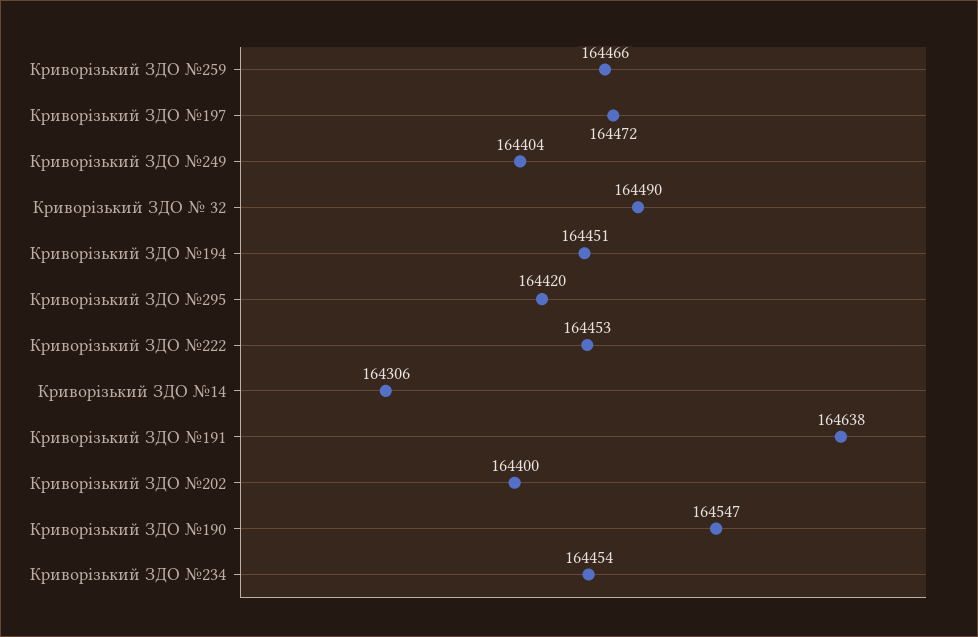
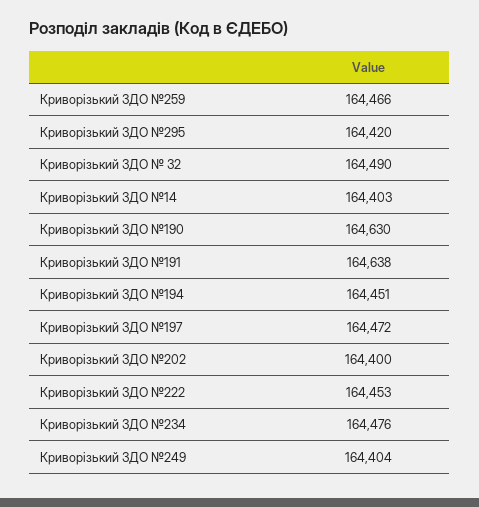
  {
    "Криворізький ЗДО №259": 164466,
    "Криворізький ЗДО №197": 164472,
    "Криворізький ЗДО №249": 164404,
    "Криворізький ЗДО № 32": 164490,
    "Криворізький ЗДО №194": 164451,
    "Криворізький ЗДО №295": 164420,
    "Криворізький ЗДО №222": 164453,
-   "Криворізький ЗДО №14": 164306,
+   "Криворізький ЗДО №14": 164403,
    "Криворізький ЗДО №191": 164638,
    "Криворізький ЗДО №202": 164400,
-   "Криворізький ЗДО №190": 164547,
+   "Криворізький ЗДО №190": 164630,
-   "Криворізький ЗДО №234": 164454
+   "Криворізький ЗДО №234": 164476
  }

